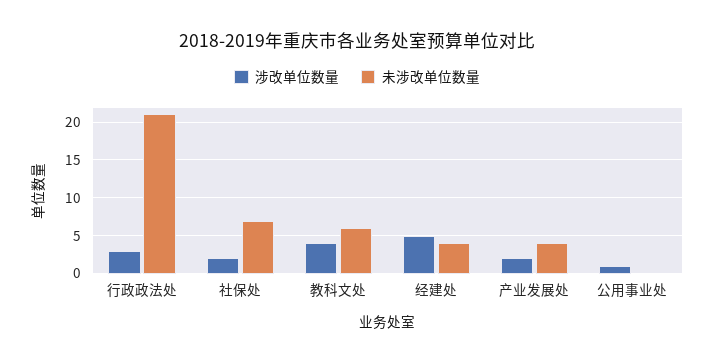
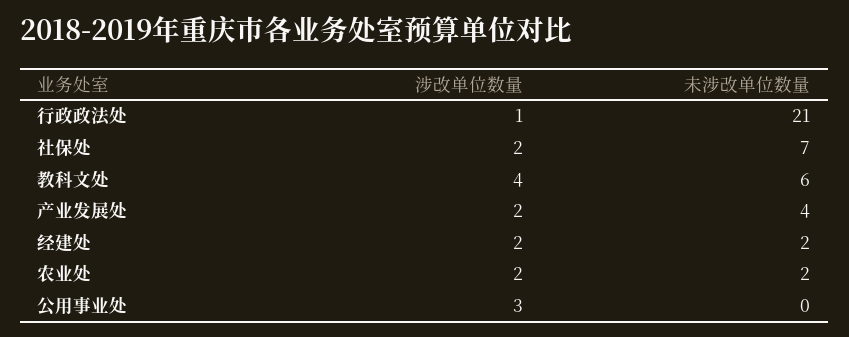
  {
    "涉改单位数量": {
-     "行政政法处": 3,
+     "行政政法处": 1,
      "社保处": 2,
      "教科文处": 4,
-     "经建处": 5,
+     "经建处": 2,
      "产业发展处": 2,
-     "公用事业处": 1
+     "公用事业处": 3,
+     "农业处": 2
    },
    "未涉改单位数量": {
      "行政政法处": 21,
      "社保处": 7,
      "教科文处": 6,
-     "经建处": 4,
+     "经建处": 2,
      "产业发展处": 4,
-     "公用事业处": 0
+     "公用事业处": 0,
+     "农业处": 2
    }
  }

